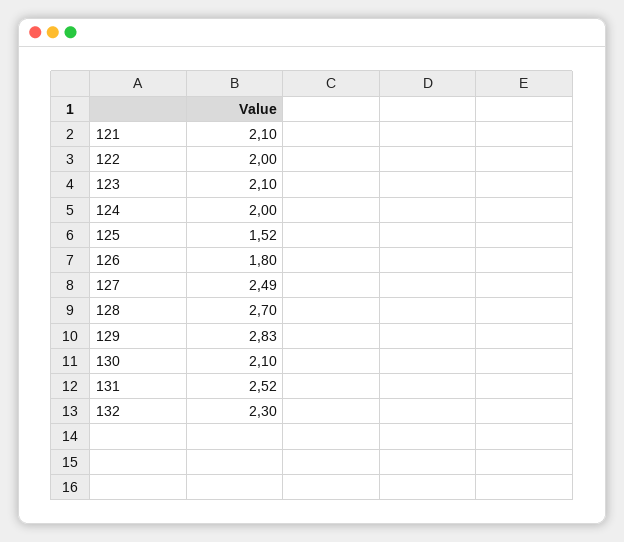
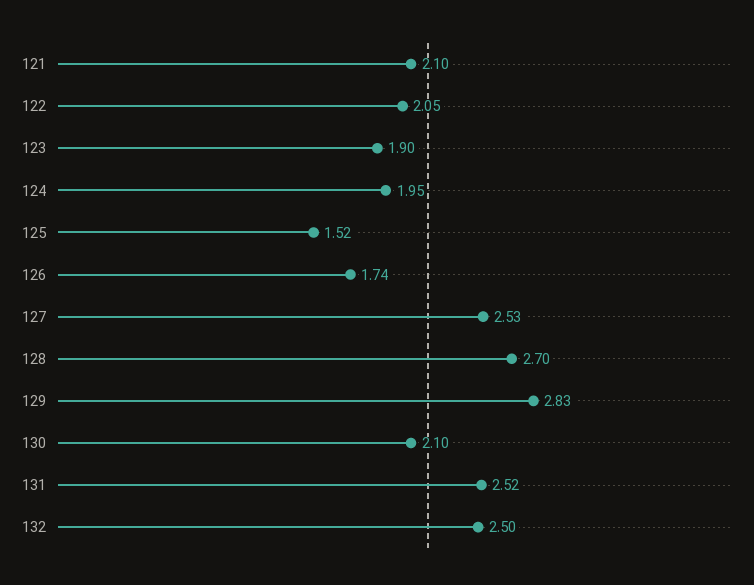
  {
    "121": 2.1,
-   "122": 2,
+   "122": 2.05,
-   "123": 2.1,
+   "123": 1.9,
-   "124": 2,
+   "124": 1.95,
    "125": 1.52,
-   "126": 1.8,
+   "126": 1.74,
-   "127": 2.49,
+   "127": 2.53,
    "128": 2.7,
    "129": 2.83,
    "130": 2.1,
    "131": 2.52,
-   "132": 2.3
+   "132": 2.5
  }

